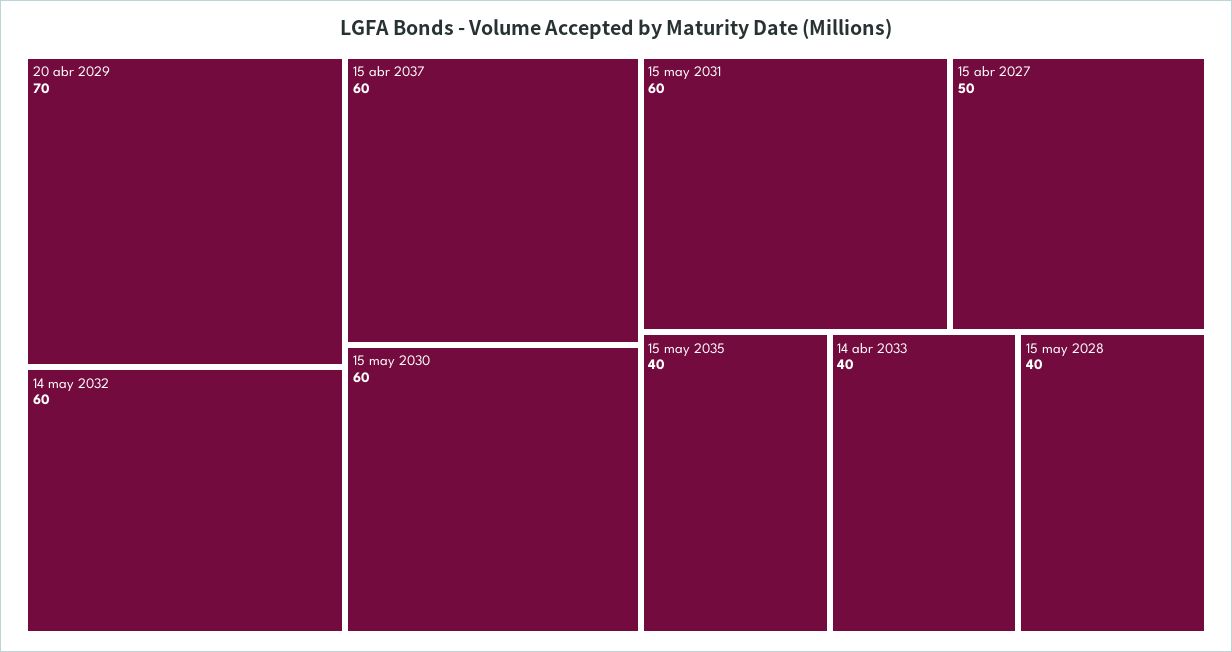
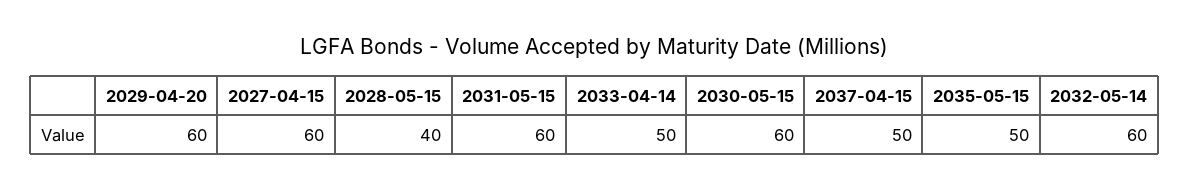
  {
-   "20 abr 2029": 70,
+   "20 abr 2029": 60,
    "14 may 2032": 60,
-   "15 abr 2037": 60,
+   "15 abr 2037": 50,
    "15 may 2030": 60,
    "15 may 2031": 60,
-   "15 abr 2027": 50,
+   "15 abr 2027": 60,
-   "15 may 2035": 40,
+   "15 may 2035": 50,
-   "14 abr 2033": 40,
+   "14 abr 2033": 50,
    "15 may 2028": 40
  }

